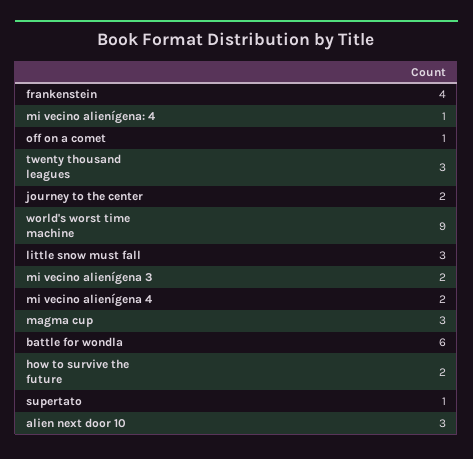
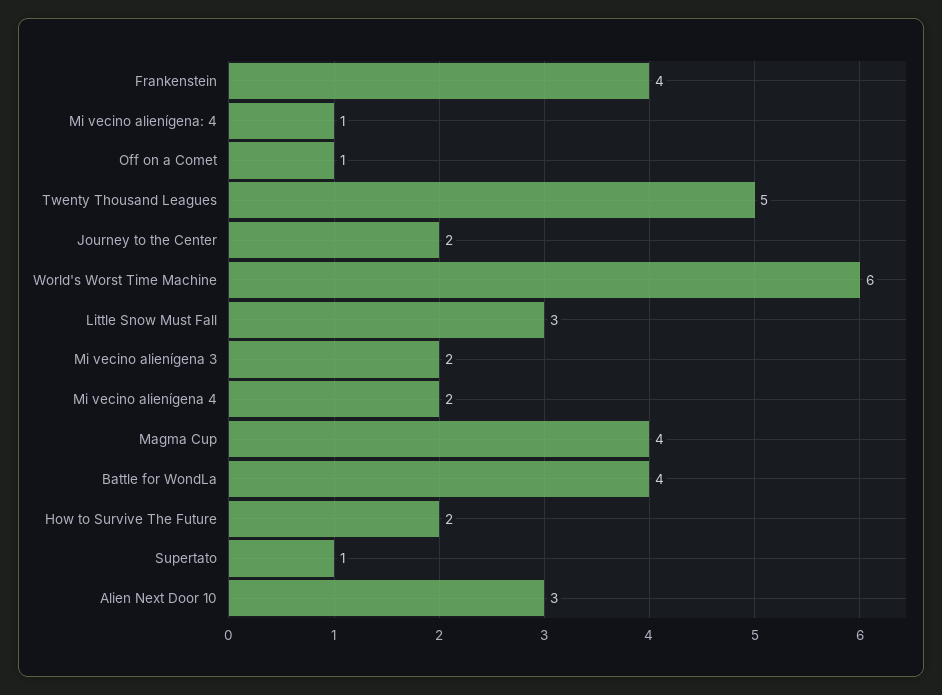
  {
    "frankenstein": 4,
    "mi vecino alienígena: 4": 1,
    "off on a comet": 1,
-   "twenty thousand leagues": 3,
+   "twenty thousand leagues": 5,
    "journey to the center": 2,
-   "world's worst time machine": 9,
+   "world's worst time machine": 6,
    "little snow must fall": 3,
    "mi vecino alienígena 3": 2,
    "mi vecino alienígena 4": 2,
-   "magma cup": 3,
+   "magma cup": 4,
-   "battle for wondla": 6,
+   "battle for wondla": 4,
    "how to survive the future": 2,
    "supertato": 1,
    "alien next door 10": 3
  }

